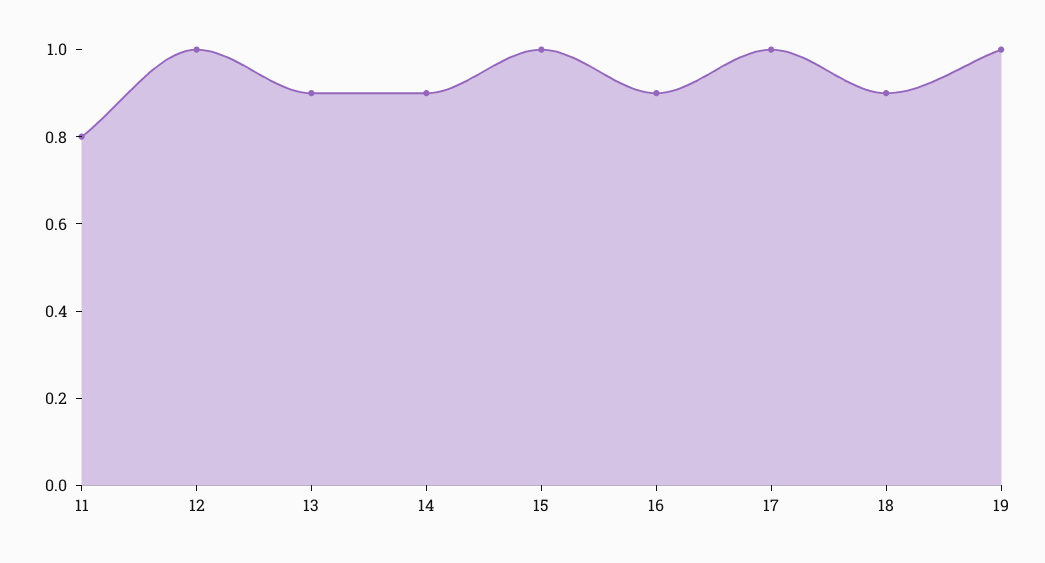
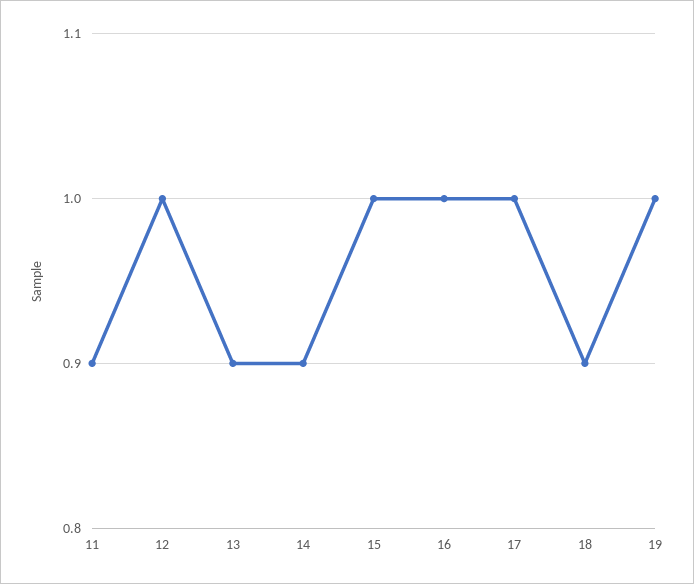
  {
-   "11": 0.8,
+   "11": 0.9,
    "12": 1,
    "13": 0.9,
    "14": 0.9,
    "15": 1,
-   "16": 0.9,
+   "16": 1,
    "17": 1,
    "18": 0.9,
    "19": 1
  }

